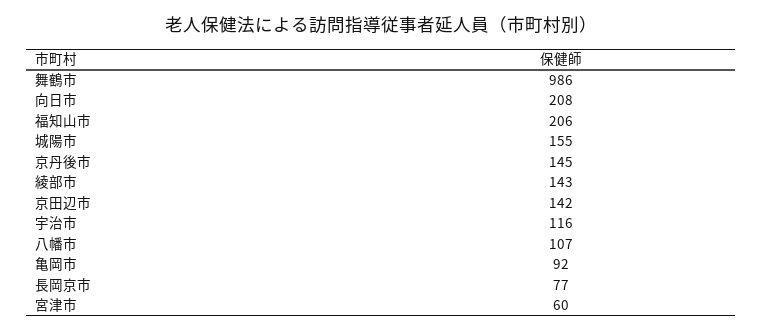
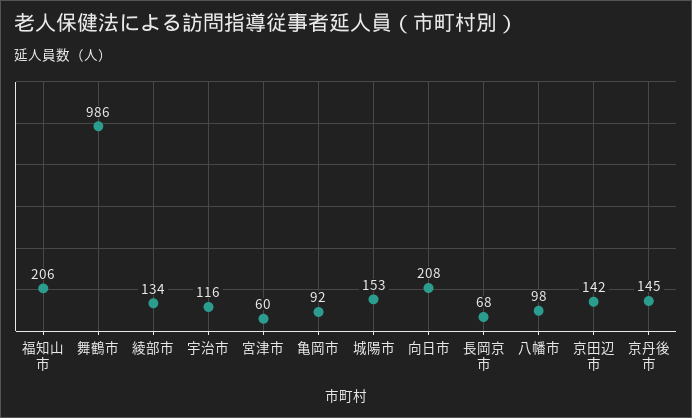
  {
    "舞鶴市": 986,
    "向日市": 208,
    "福知山市": 206,
-   "城陽市": 155,
+   "城陽市": 153,
    "京丹後市": 145,
-   "綾部市": 143,
+   "綾部市": 134,
    "京田辺市": 142,
    "宇治市": 116,
-   "八幡市": 107,
+   "八幡市": 98,
    "亀岡市": 92,
-   "長岡京市": 77,
+   "長岡京市": 68,
    "宮津市": 60
  }

